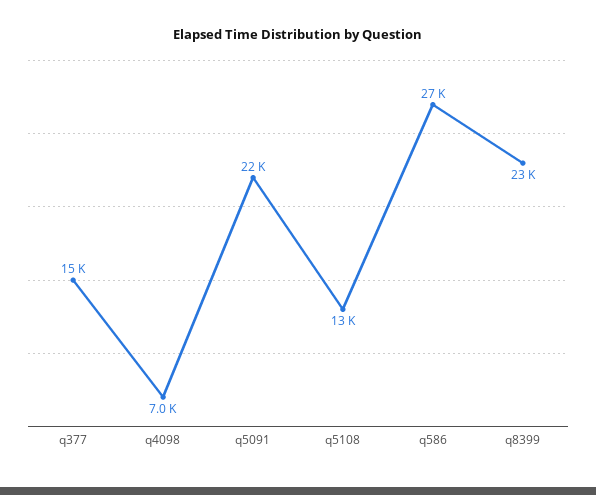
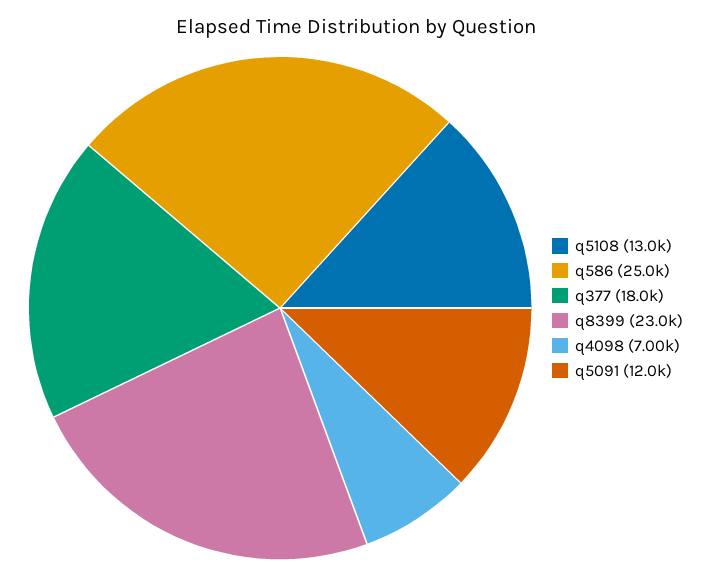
  {
-   "q377": 15000,
+   "q377": 18000,
    "q4098": 7000,
-   "q5091": 22000,
+   "q5091": 12000,
    "q5108": 13000,
-   "q586": 27000,
+   "q586": 25000,
    "q8399": 23000
  }

